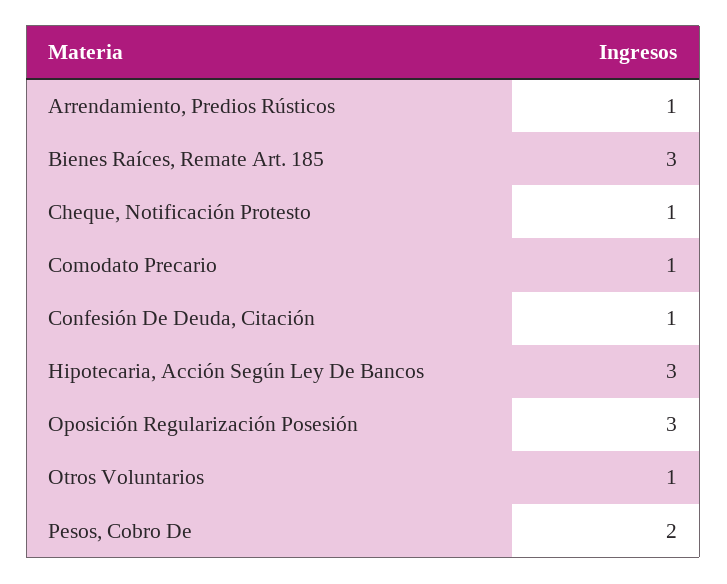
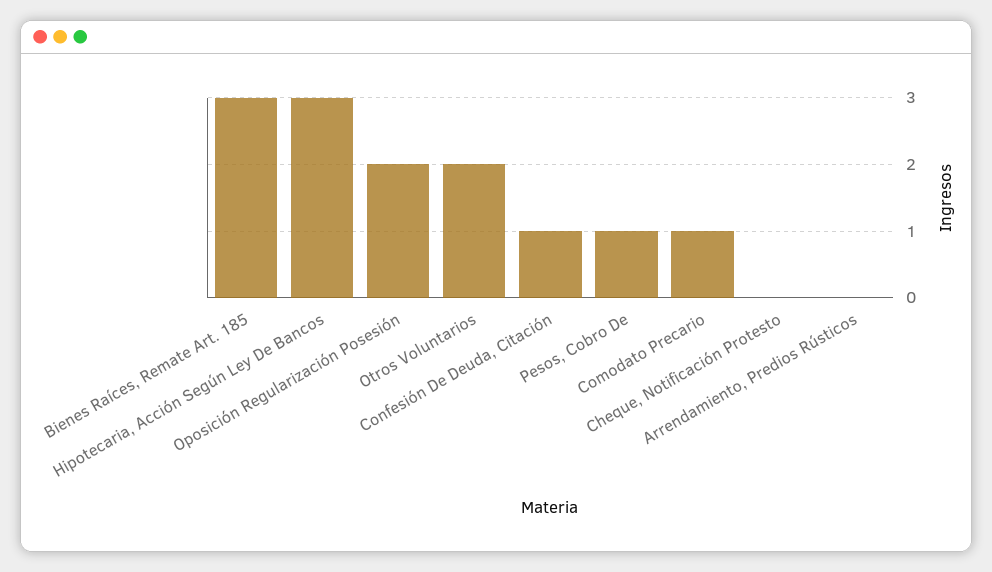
  {
-   "Arrendamiento, Predios Rústicos": 1,
+   "Arrendamiento, Predios Rústicos": 0,
    "Bienes Raíces, Remate Art. 185": 3,
-   "Cheque, Notificación Protesto": 1,
+   "Cheque, Notificación Protesto": 0,
    "Comodato Precario": 1,
    "Confesión De Deuda, Citación": 1,
    "Hipotecaria, Acción Según Ley De Bancos": 3,
-   "Oposición Regularización Posesión": 3,
+   "Oposición Regularización Posesión": 2,
-   "Otros Voluntarios": 1,
+   "Otros Voluntarios": 2,
-   "Pesos, Cobro De": 2
+   "Pesos, Cobro De": 1
  }

